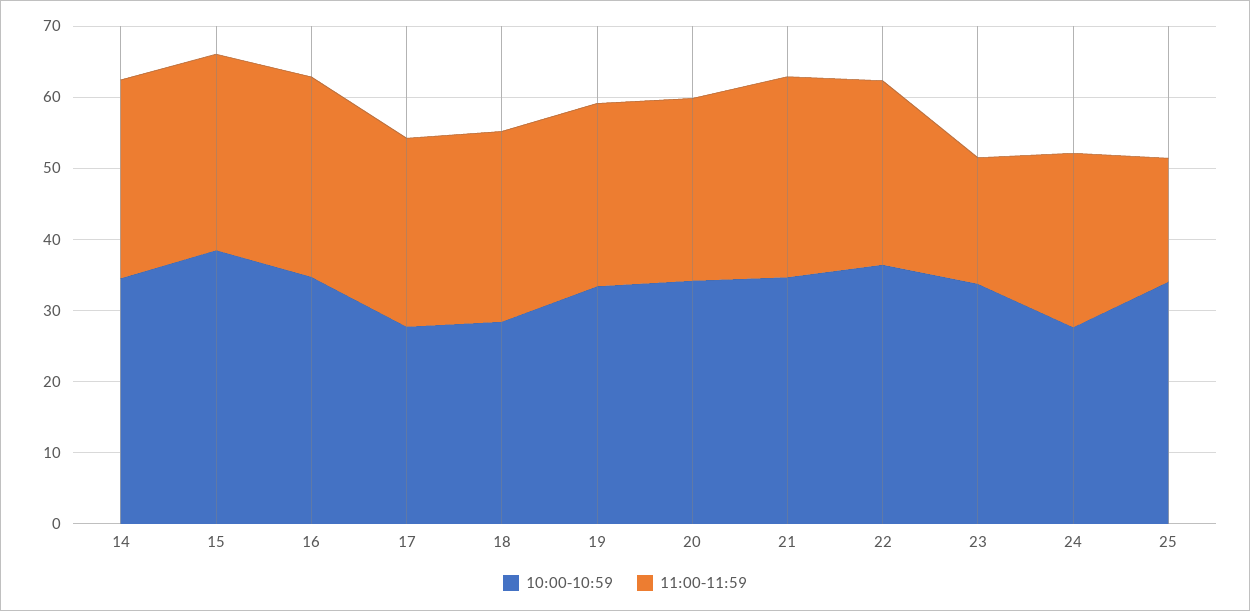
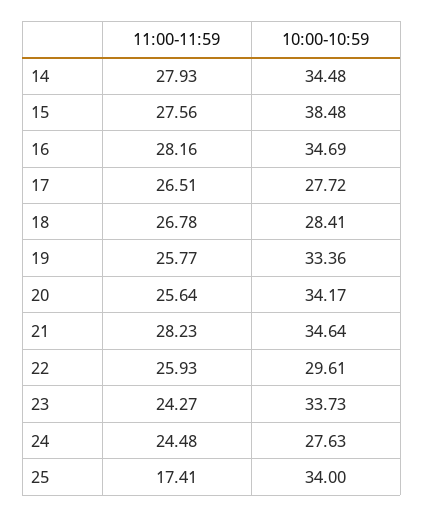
  {
    "10:00-10:59": {
      "14": 34.48,
      "15": 38.48,
      "16": 34.69,
      "17": 27.72,
      "18": 28.41,
      "19": 33.36,
      "20": 34.17,
      "21": 34.64,
-     "22": 36,
+     "22": 29.61,
      "23": 33.73,
      "24": 27.63,
      "25": 34
    },
    "11:00-11:59": {
      "14": 27.93,
      "15": 27.56,
      "16": 28.16,
      "17": 26.51,
      "18": 26.78,
      "19": 25.77,
      "20": 25.64,
      "21": 28.23,
      "22": 25.93,
-     "23": 18,
+     "23": 24.27,
      "24": 24.48,
      "25": 17.41
    }
  }

